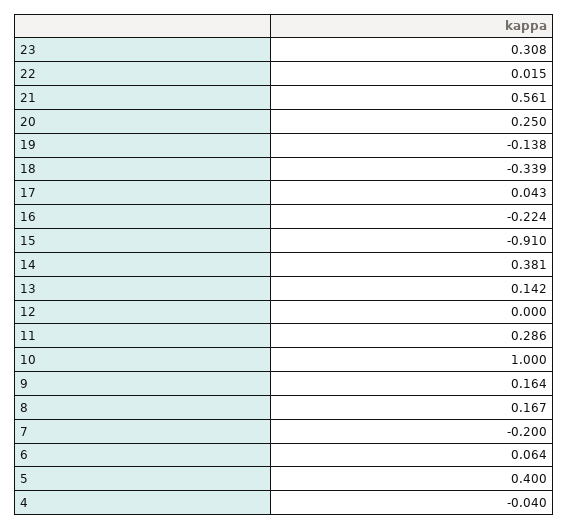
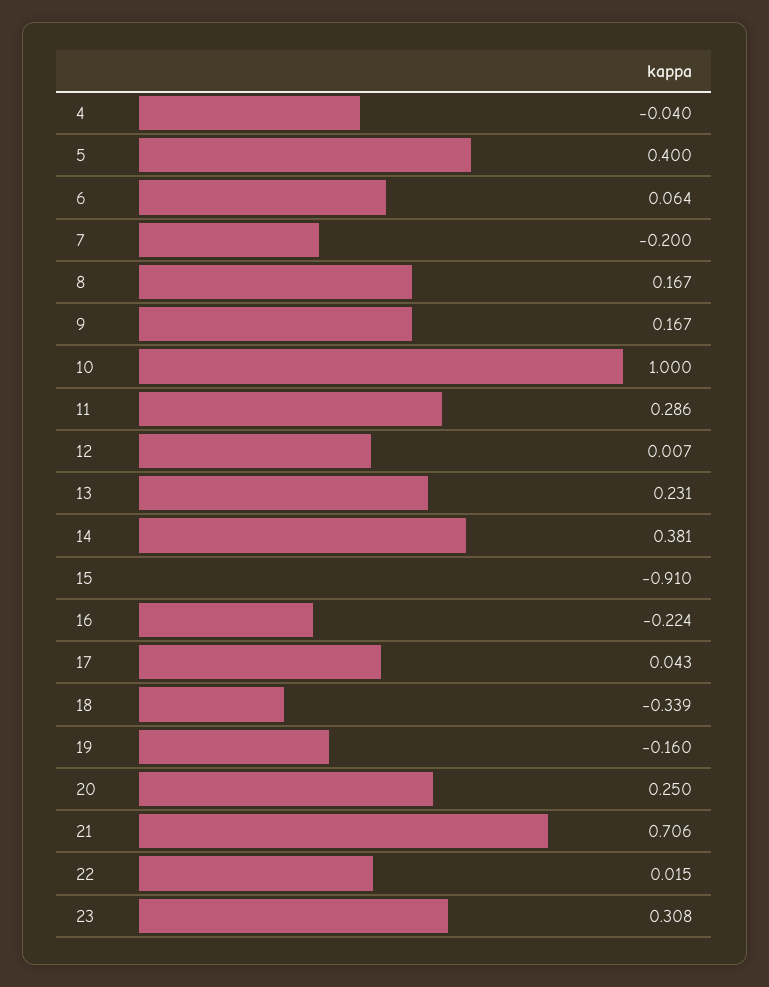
  {
    "23": 0.308,
    "22": 0.015,
-   "21": 0.561,
+   "21": 0.706,
    "20": 0.25,
-   "19": -0.138,
+   "19": -0.16,
    "18": -0.339,
    "17": 0.043,
    "16": -0.224,
    "15": -0.91,
    "14": 0.381,
-   "13": 0.142,
+   "13": 0.231,
-   "12": 0,
+   "12": 0.007,
    "11": 0.286,
    "10": 1,
-   "9": 0.164,
+   "9": 0.167,
    "8": 0.167,
    "7": -0.2,
    "6": 0.064,
    "5": 0.4,
    "4": -0.04
  }

